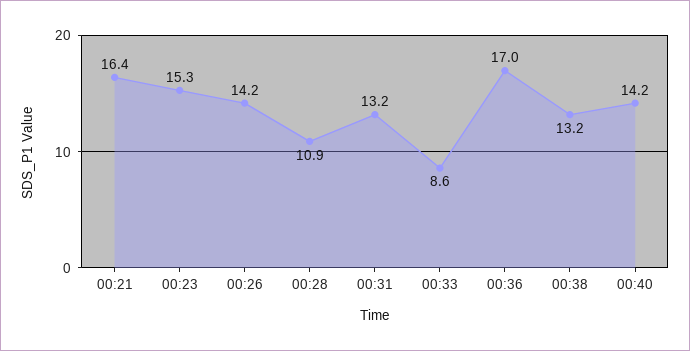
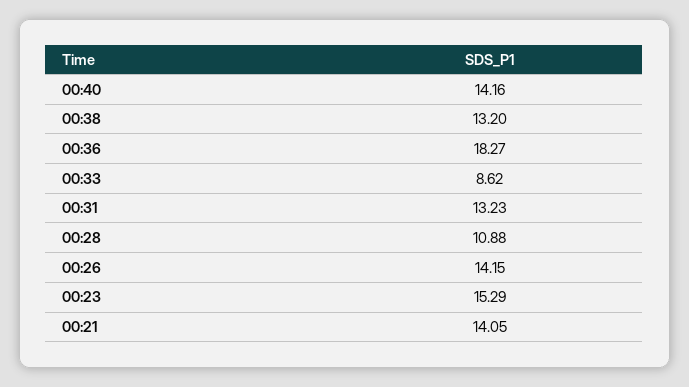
  {
-   "00:21": 16.4,
+   "00:21": 14.05,
    "00:23": 15.29,
    "00:26": 14.15,
    "00:28": 10.88,
    "00:31": 13.23,
    "00:33": 8.62,
-   "00:36": 17,
+   "00:36": 18.27,
    "00:38": 13.2,
    "00:40": 14.16
  }

